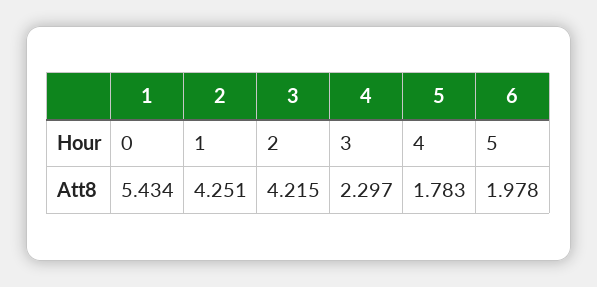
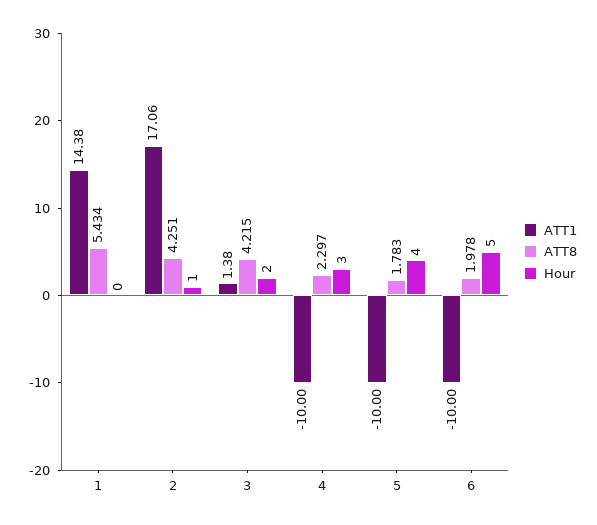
  {
    "Hour": {
      "1": 0,
      "2": 1,
      "3": 2,
      "4": 3,
      "5": 4,
      "6": 5
    },
    "Att8": {
      "1": 5.434,
      "2": 4.251,
      "3": 4.215,
      "4": 2.297,
      "5": 1.783,
      "6": 1.978
-   }
+   },
+   "ATT1": {
+     "1": 14.38,
+     "2": 17.06,
+     "3": 1.38,
+     "4": -10,
+     "5": -10,
+     "6": -10
+   }
  }

